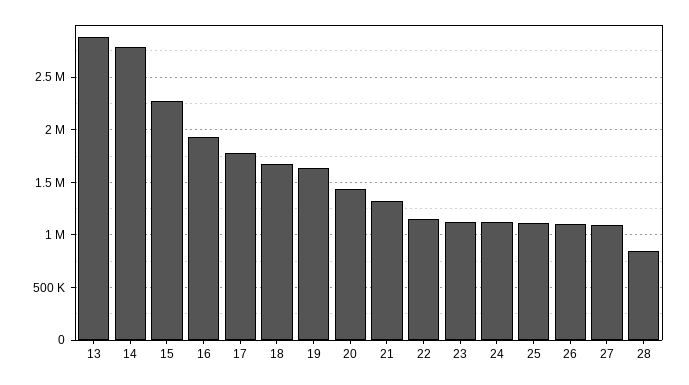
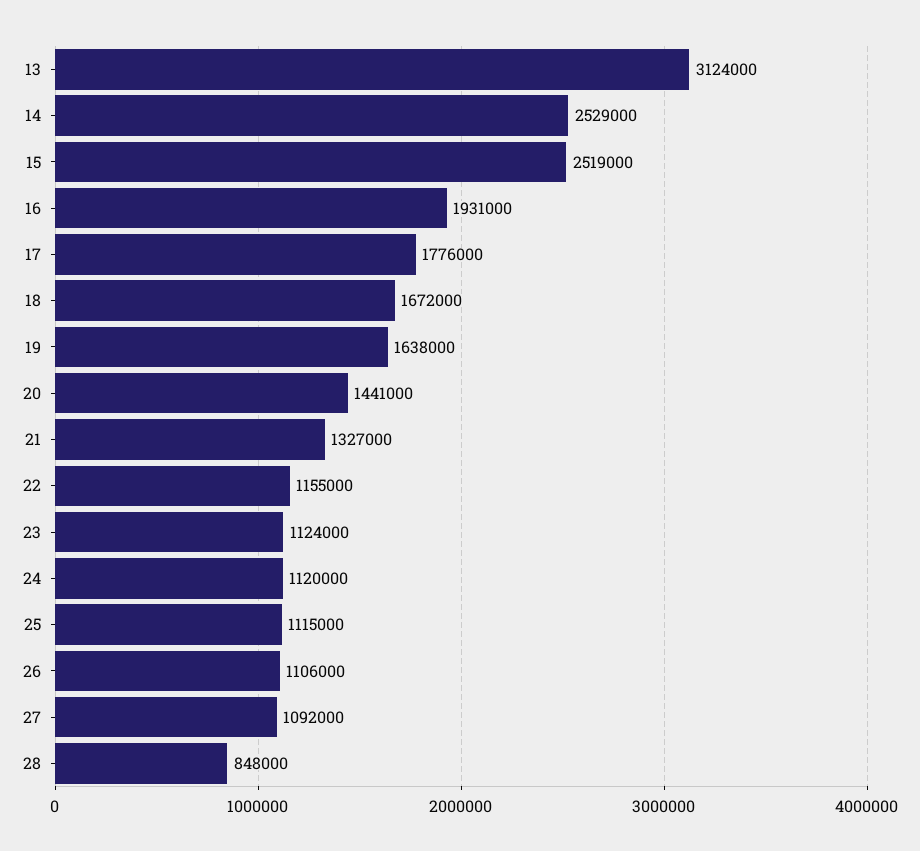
  {
-   "13": 2900000,
+   "13": 3124000,
-   "14": 2800000,
+   "14": 2529000,
-   "15": 2300000,
+   "15": 2519000,
    "16": 1931000,
    "17": 1776000,
    "18": 1672000,
    "19": 1638000,
    "20": 1441000,
    "21": 1327000,
    "22": 1155000,
    "23": 1124000,
    "24": 1120000,
    "25": 1115000,
    "26": 1106000,
    "27": 1092000,
    "28": 848000
  }

